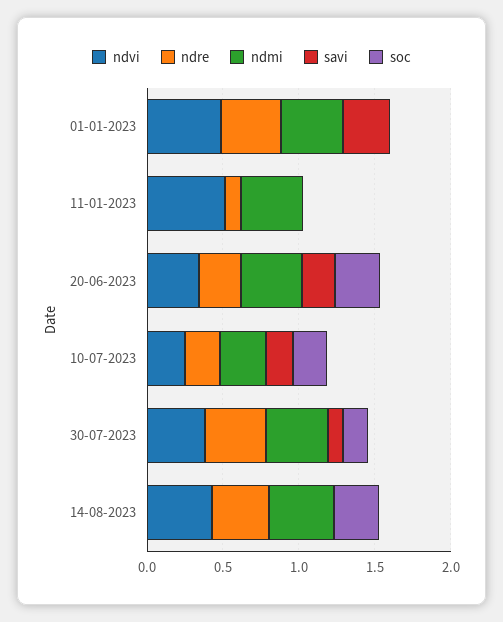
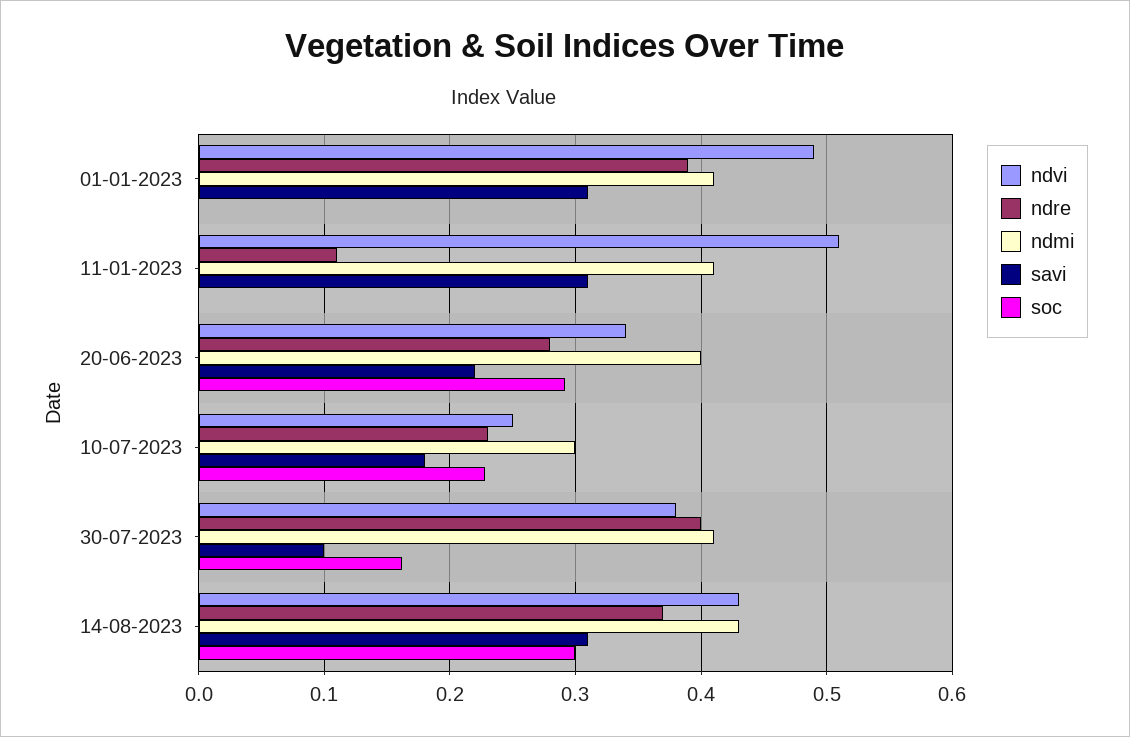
  {
    "ndvi": {
      "01-01-2023": 0.49,
      "11-01-2023": 0.51,
      "20-06-2023": 0.34,
      "10-07-2023": 0.25,
      "30-07-2023": 0.38,
      "14-08-2023": 0.43
    },
    "ndre": {
      "01-01-2023": 0.39,
      "11-01-2023": 0.11,
      "20-06-2023": 0.28,
      "10-07-2023": 0.23,
      "30-07-2023": 0.4,
      "14-08-2023": 0.37
    },
    "ndmi": {
      "01-01-2023": 0.41,
      "11-01-2023": 0.41,
      "20-06-2023": 0.4,
      "10-07-2023": 0.3,
      "30-07-2023": 0.41,
      "14-08-2023": 0.43
    },
    "savi": {
      "01-01-2023": 0.31,
-     "11-01-2023": 0,
+     "11-01-2023": 0.31,
      "20-06-2023": 0.22,
      "10-07-2023": 0.18,
      "30-07-2023": 0.1,
-     "14-08-2023": 0
+     "14-08-2023": 0.31
    },
    "soc": {
      "01-01-2023": 0,
      "11-01-2023": 0,
      "20-06-2023": 0.29,
      "10-07-2023": 0.23,
      "30-07-2023": 0.16,
      "14-08-2023": 0.3
    }
  }

